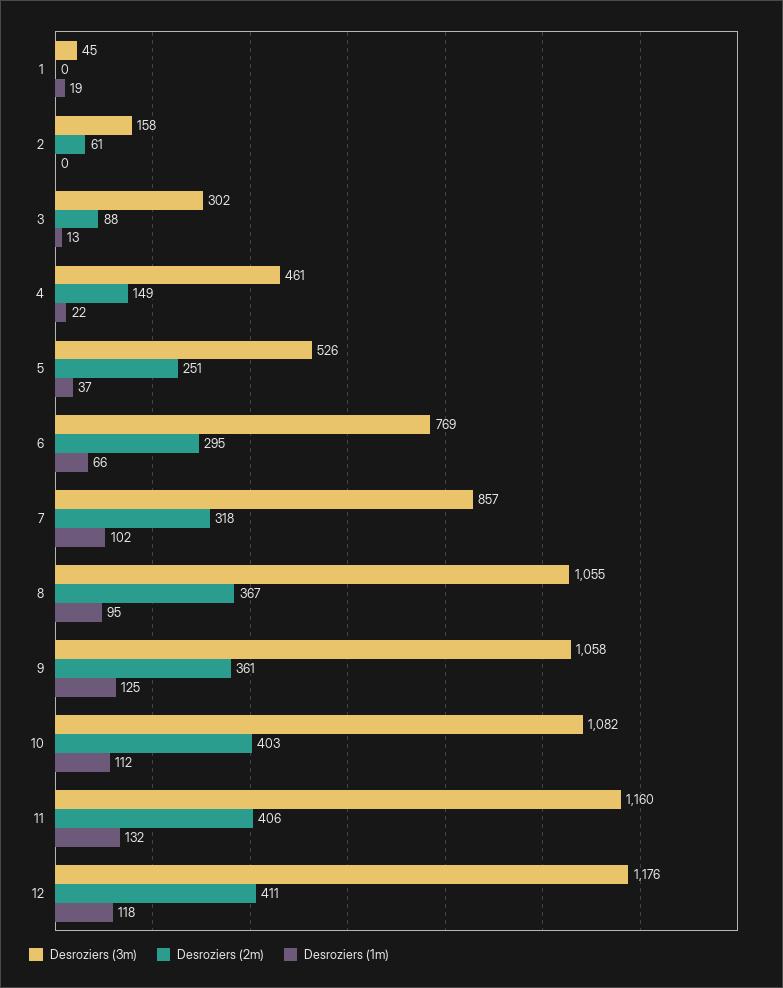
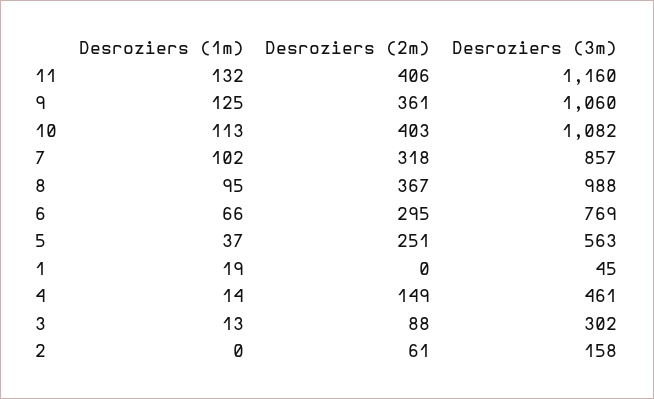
  {
    "Desroziers (3m)": {
      "1": 45,
      "2": 158,
      "3": 302,
      "4": 461,
-     "5": 526,
+     "5": 563,
      "6": 769,
      "7": 857,
-     "8": 1055,
+     "8": 988,
-     "9": 1058,
+     "9": 1060,
      "10": 1082,
-     "11": 1160,
+     "11": 1160
-     "12": 1176
    },
    "Desroziers (2m)": {
      "1": 0,
      "2": 61,
      "3": 88,
      "4": 149,
      "5": 251,
      "6": 295,
      "7": 318,
      "8": 367,
      "9": 361,
      "10": 403,
-     "11": 406,
+     "11": 406
-     "12": 411
    },
    "Desroziers (1m)": {
      "1": 19,
      "2": 0,
      "3": 13,
-     "4": 22,
+     "4": 14,
      "5": 37,
      "6": 66,
      "7": 102,
      "8": 95,
      "9": 125,
-     "10": 112,
+     "10": 113,
-     "11": 132,
+     "11": 132
-     "12": 118
    }
  }

